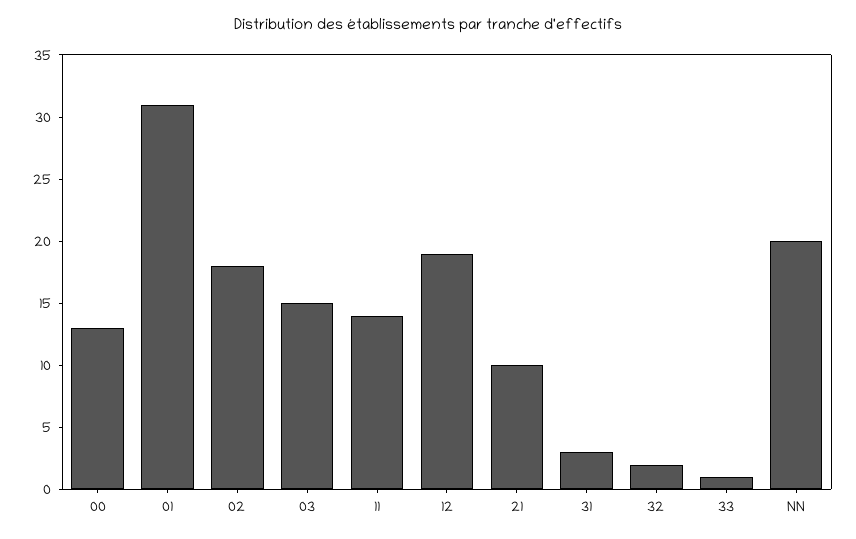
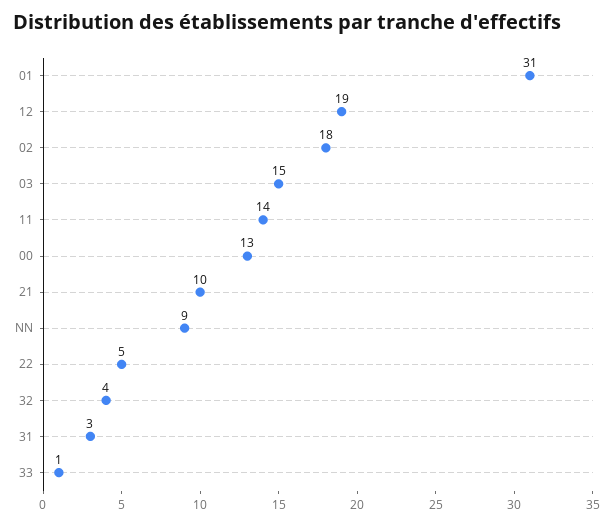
  {
    "00": 13,
    "01": 31,
    "02": 18,
    "03": 15,
    "11": 14,
    "12": 19,
    "21": 10,
    "31": 3,
-   "32": 2,
+   "32": 4,
    "33": 1,
-   "NN": 20
+   "NN": 9,
+   "22": 5
  }

